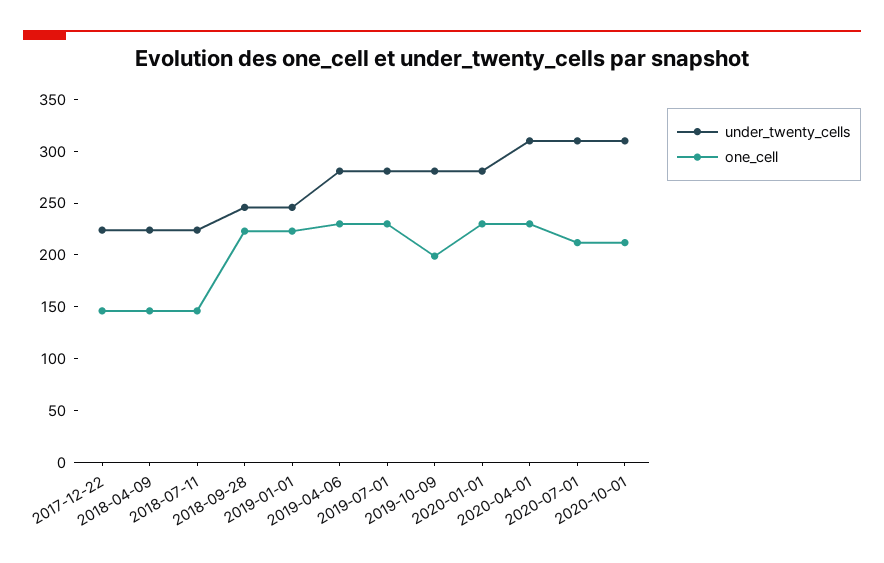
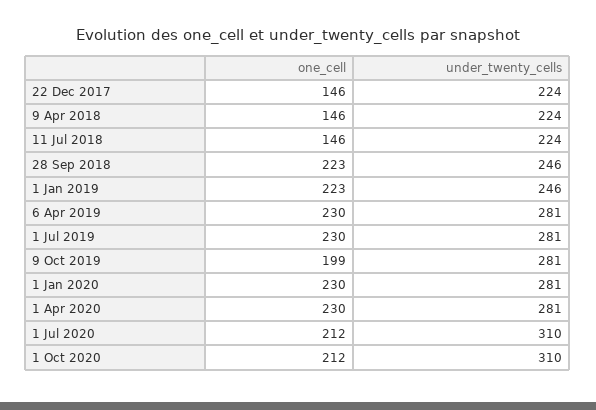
  {
    "under_twenty_cells": {
      "2017-12-22": 224,
      "2018-04-09": 224,
      "2018-07-11": 224,
      "2018-09-28": 246,
      "2019-01-01": 246,
      "2019-04-06": 281,
      "2019-07-01": 281,
      "2019-10-09": 281,
      "2020-01-01": 281,
-     "2020-04-01": 310,
+     "2020-04-01": 281,
      "2020-07-01": 310,
      "2020-10-01": 310
    },
    "one_cell": {
      "2017-12-22": 146,
      "2018-04-09": 146,
      "2018-07-11": 146,
      "2018-09-28": 223,
      "2019-01-01": 223,
      "2019-04-06": 230,
      "2019-07-01": 230,
      "2019-10-09": 199,
      "2020-01-01": 230,
      "2020-04-01": 230,
      "2020-07-01": 212,
      "2020-10-01": 212
    }
  }

